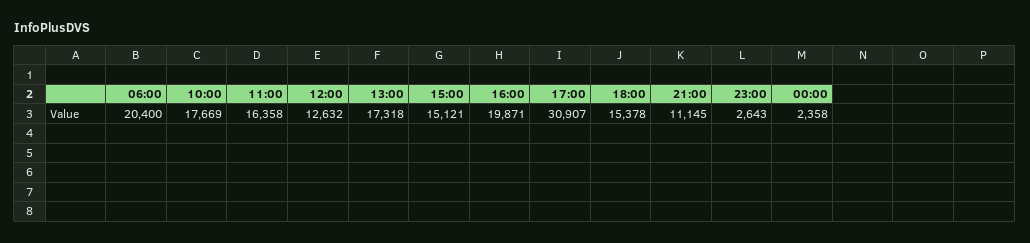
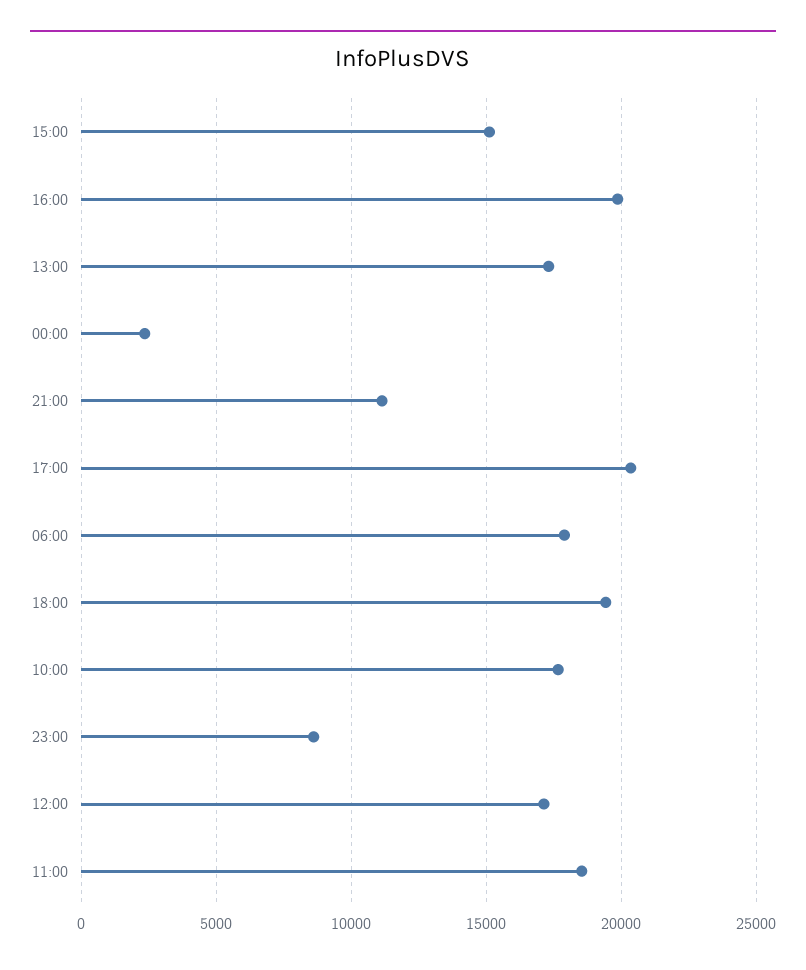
  {
-   "06:00": 20400,
+   "06:00": 18000,
    "10:00": 17669,
-   "11:00": 16358,
+   "11:00": 18500,
-   "12:00": 12632,
+   "12:00": 17000,
    "13:00": 17318,
    "15:00": 15121,
    "16:00": 19871,
-   "17:00": 30907,
+   "17:00": 20500,
-   "18:00": 15378,
+   "18:00": 19500,
    "21:00": 11145,
-   "23:00": 2643,
+   "23:00": 8500,
    "00:00": 2358
  }

